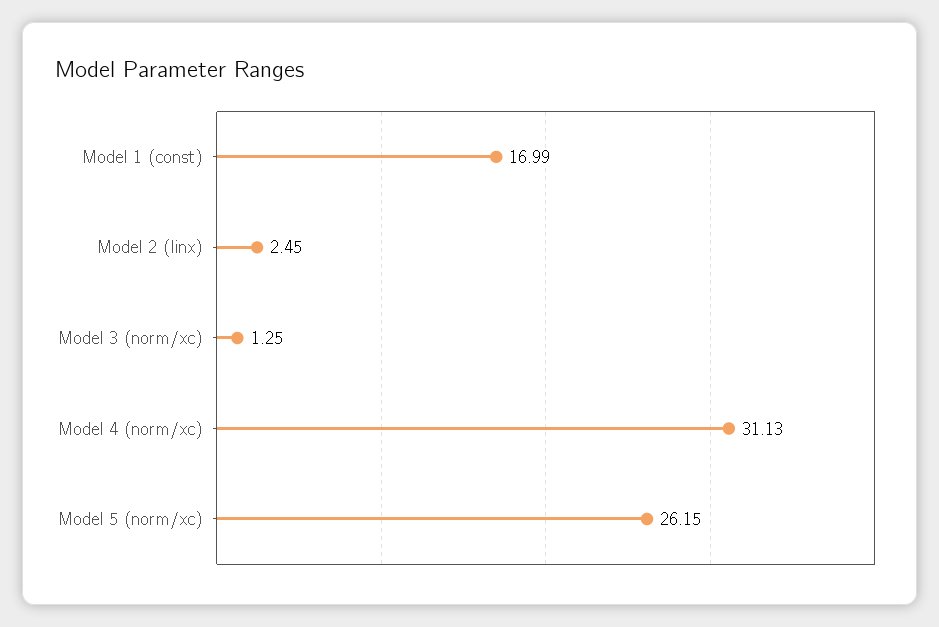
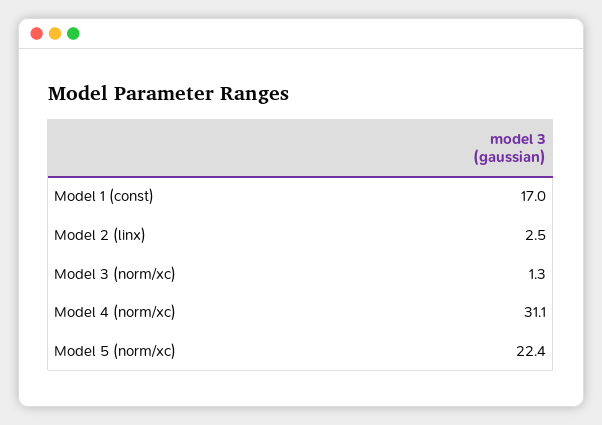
  {
    "Model 1 (const)": 16.99,
    "Model 2 (linx)": 2.45,
    "Model 3 (norm/xc)": 1.25,
    "Model 4 (norm/xc)": 31.13,
-   "Model 5 (norm/xc)": 26.15
+   "Model 5 (norm/xc)": 22.4
  }

